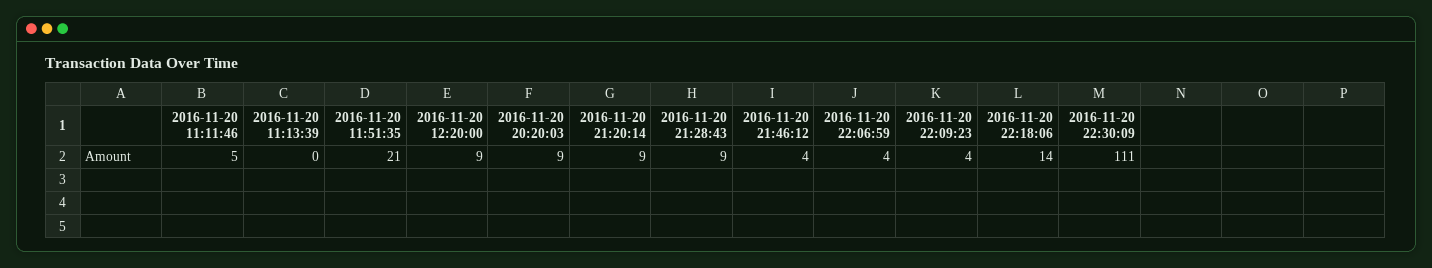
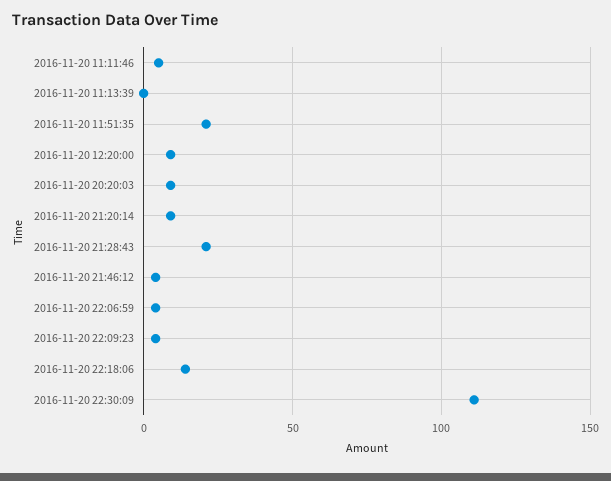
  {
    "2016-11-20 11:11:46": 5,
    "2016-11-20 11:13:39": 0,
    "2016-11-20 11:51:35": 21,
    "2016-11-20 12:20:00": 9,
    "2016-11-20 20:20:03": 9,
    "2016-11-20 21:20:14": 9,
-   "2016-11-20 21:28:43": 9,
+   "2016-11-20 21:28:43": 20,
    "2016-11-20 21:46:12": 4,
    "2016-11-20 22:06:59": 4,
    "2016-11-20 22:09:23": 4,
    "2016-11-20 22:18:06": 14,
    "2016-11-20 22:30:09": 111
  }

